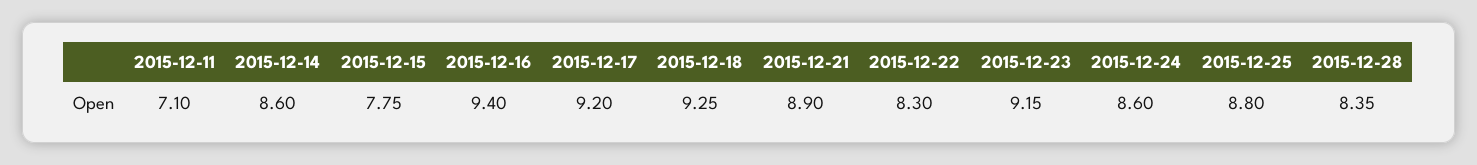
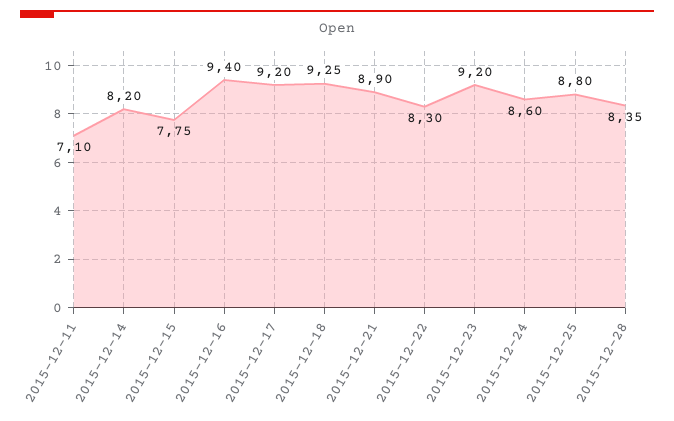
  {
    "2015-12-11": 7.1,
-   "2015-12-14": 8.6,
+   "2015-12-14": 8.2,
    "2015-12-15": 7.75,
    "2015-12-16": 9.4,
    "2015-12-17": 9.2,
    "2015-12-18": 9.25,
    "2015-12-21": 8.9,
    "2015-12-22": 8.3,
-   "2015-12-23": 9.15,
+   "2015-12-23": 9.2,
    "2015-12-24": 8.6,
    "2015-12-25": 8.8,
    "2015-12-28": 8.35
  }

